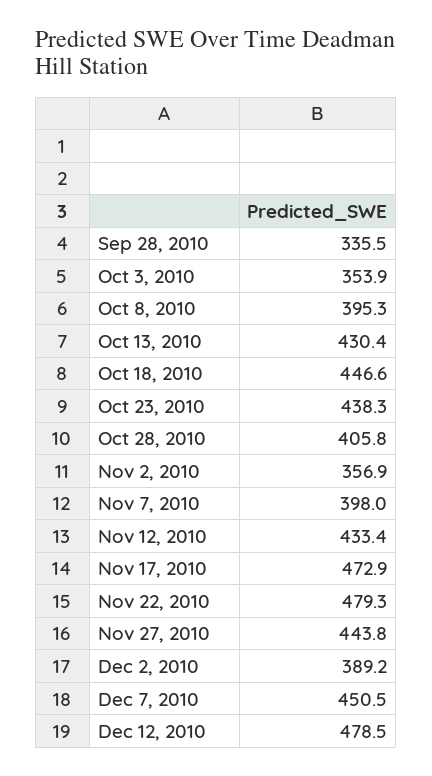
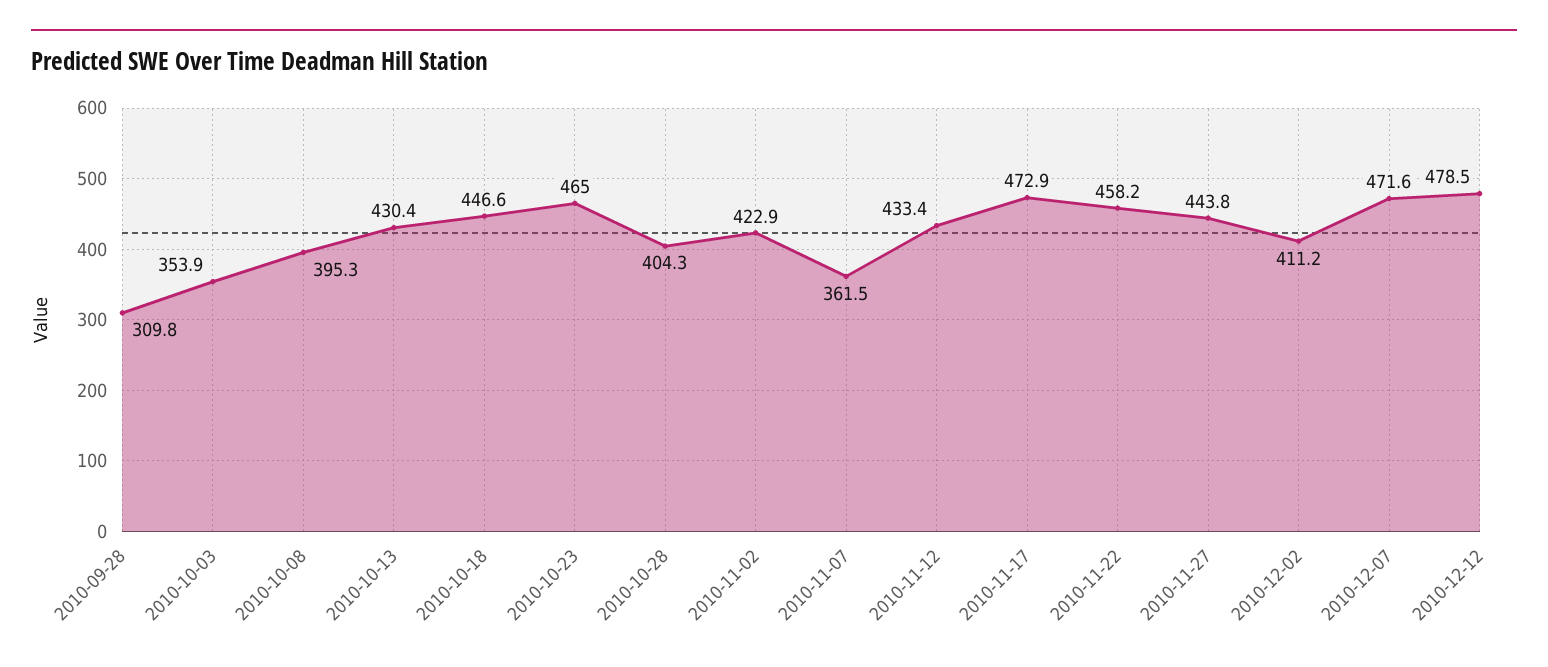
  {
-   "Sep 28, 2010": 335.5,
+   "Sep 28, 2010": 309.8,
    "Oct 3, 2010": 353.9,
    "Oct 8, 2010": 395.3,
    "Oct 13, 2010": 430.4,
    "Oct 18, 2010": 446.6,
-   "Oct 23, 2010": 438.3,
+   "Oct 23, 2010": 465,
-   "Oct 28, 2010": 405.8,
+   "Oct 28, 2010": 404.3,
-   "Nov 2, 2010": 356.9,
+   "Nov 2, 2010": 422.9,
-   "Nov 7, 2010": 398,
+   "Nov 7, 2010": 361.5,
    "Nov 12, 2010": 433.4,
    "Nov 17, 2010": 472.9,
-   "Nov 22, 2010": 479.3,
+   "Nov 22, 2010": 458.2,
    "Nov 27, 2010": 443.8,
-   "Dec 2, 2010": 389.2,
+   "Dec 2, 2010": 411.2,
-   "Dec 7, 2010": 450.5,
+   "Dec 7, 2010": 471.6,
    "Dec 12, 2010": 478.5
  }

